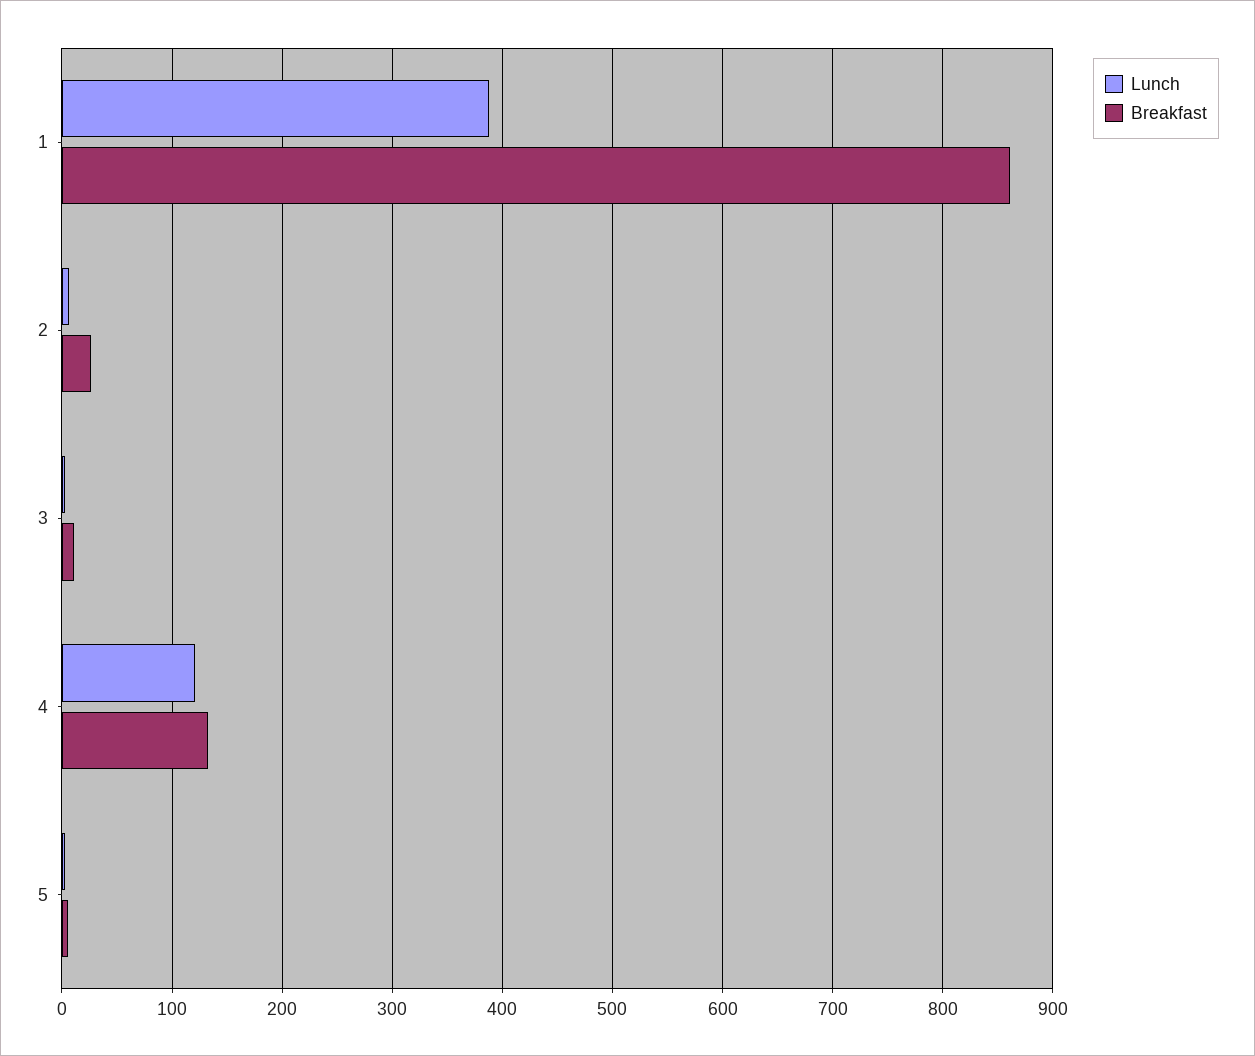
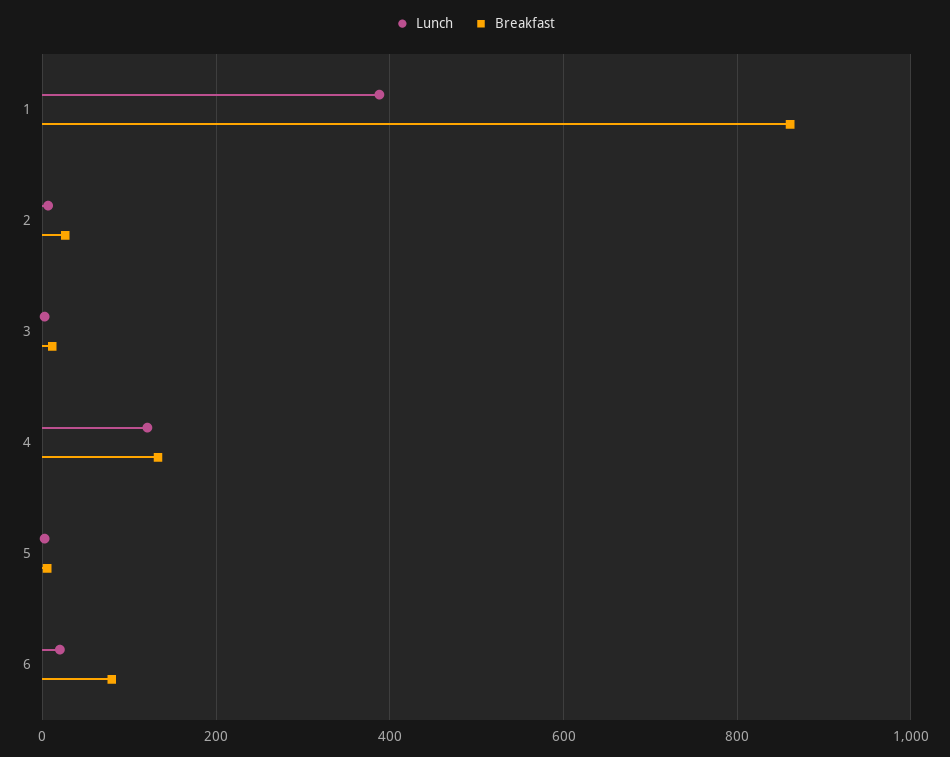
  {
    "Lunch": {
      "1": 390,
      "2": 10,
      "3": 0,
      "4": 120,
-     "5": 0
+     "5": 0,
+     "6": 20
    },
    "Breakfast": {
      "1": 860,
      "2": 30,
      "3": 10,
      "4": 130,
-     "5": 10
+     "5": 10,
+     "6": 80
    }
  }

